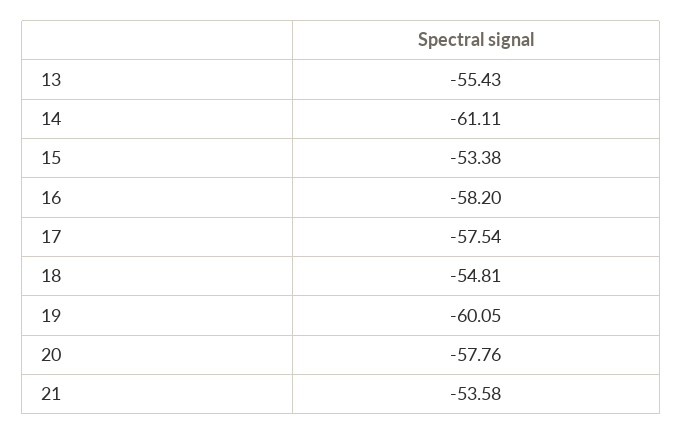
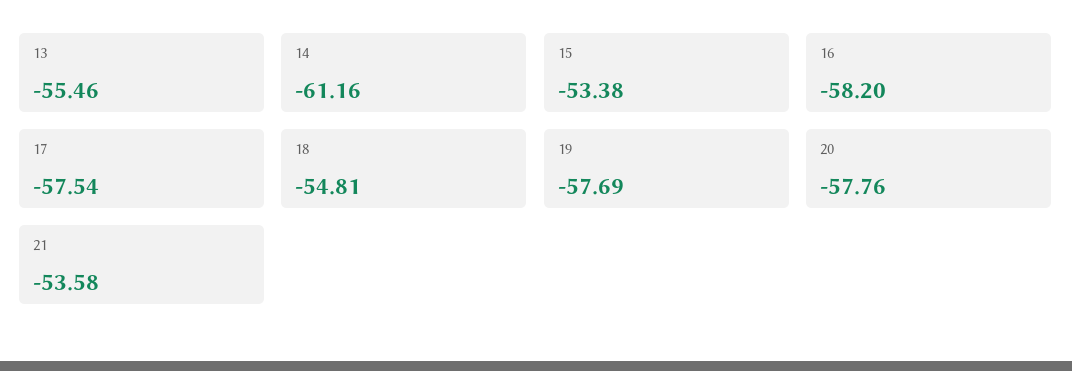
  {
-   "13": -55.43,
+   "13": -55.46,
-   "14": -61.11,
+   "14": -61.16,
    "15": -53.38,
    "16": -58.2,
    "17": -57.54,
    "18": -54.81,
-   "19": -60.05,
+   "19": -57.69,
    "20": -57.76,
    "21": -53.58
  }

